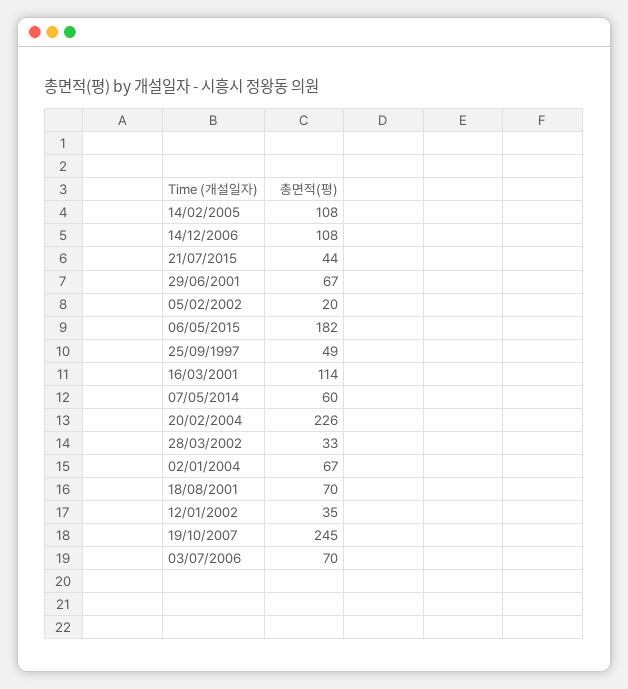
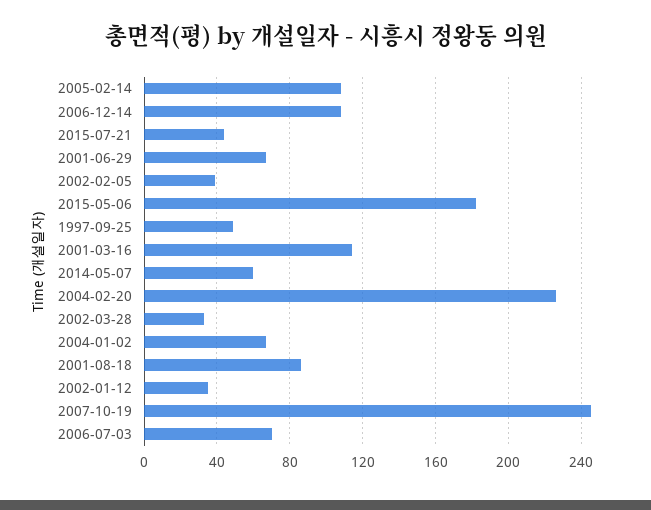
  {
    "14/02/2005": 108,
    "14/12/2006": 108,
    "21/07/2015": 44,
    "29/06/2001": 67,
-   "05/02/2002": 20,
+   "05/02/2002": 40,
    "06/05/2015": 182,
    "25/09/1997": 49,
    "16/03/2001": 114,
    "07/05/2014": 60,
    "20/02/2004": 226,
    "28/03/2002": 33,
    "02/01/2004": 67,
-   "18/08/2001": 70,
+   "18/08/2001": 85,
    "12/01/2002": 35,
    "19/10/2007": 245,
    "03/07/2006": 70
  }

